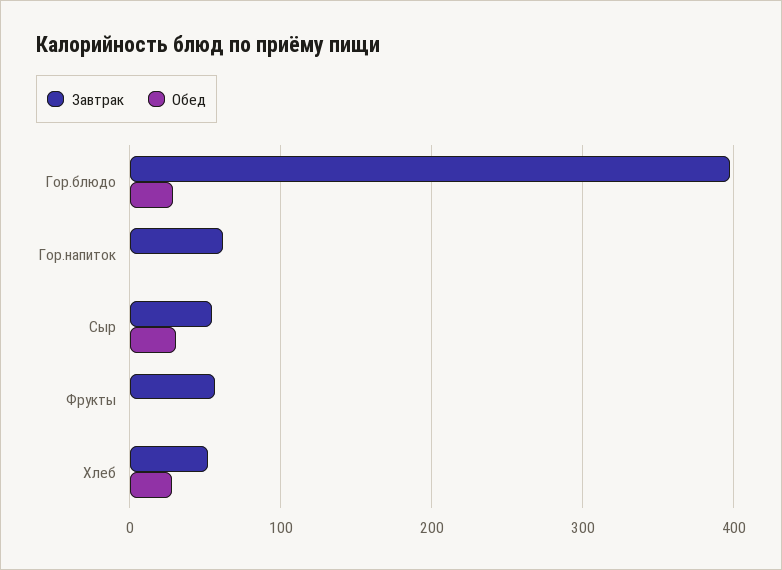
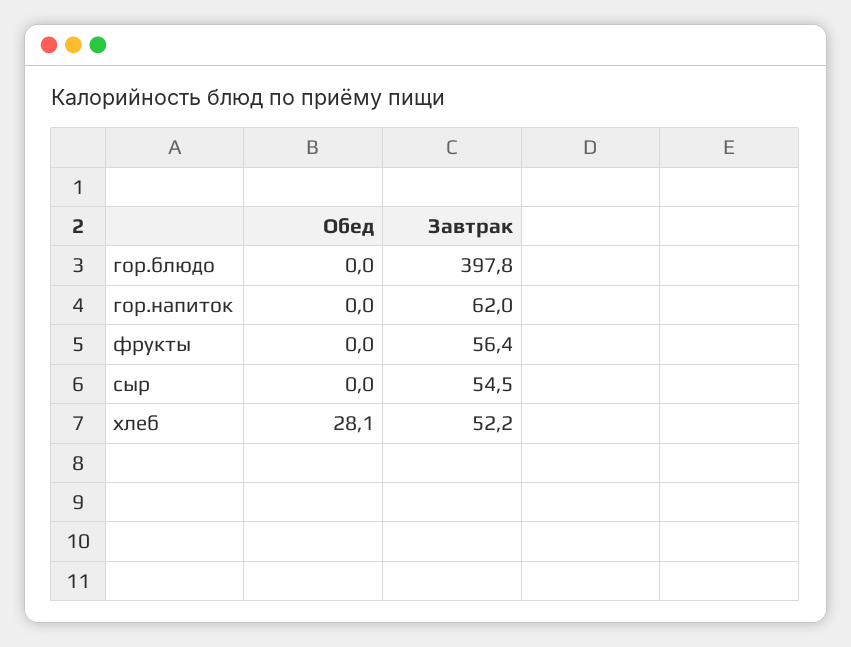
  {
    "Завтрак": {
      "Гор.блюдо": 397.8,
      "Гор.напиток": 62,
      "Сыр": 54.5,
      "Фрукты": 56.4,
      "Хлеб": 52.2
    },
    "Обед": {
-     "Гор.блюдо": 30,
+     "Гор.блюдо": 0,
      "Гор.напиток": 0,
-     "Сыр": 30,
+     "Сыр": 0,
      "Фрукты": 0,
      "Хлеб": 28.1
    }
  }

